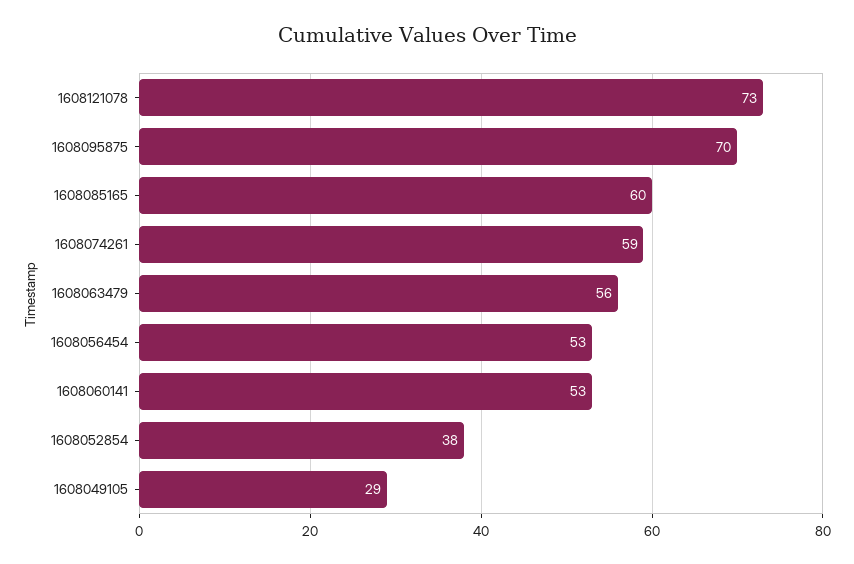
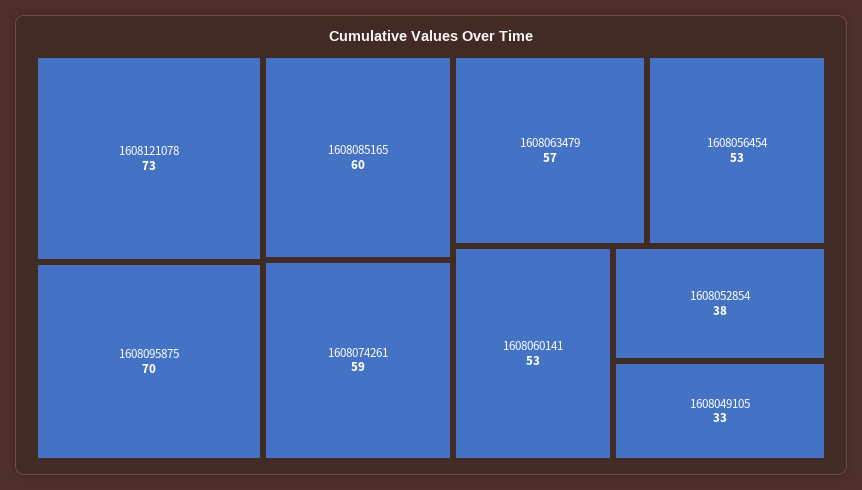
  {
    "1608121078": 73,
    "1608095875": 70,
    "1608085165": 60,
    "1608074261": 59,
-   "1608063479": 56,
+   "1608063479": 57,
    "1608056454": 53,
    "1608060141": 53,
    "1608052854": 38,
-   "1608049105": 29
+   "1608049105": 33
  }

